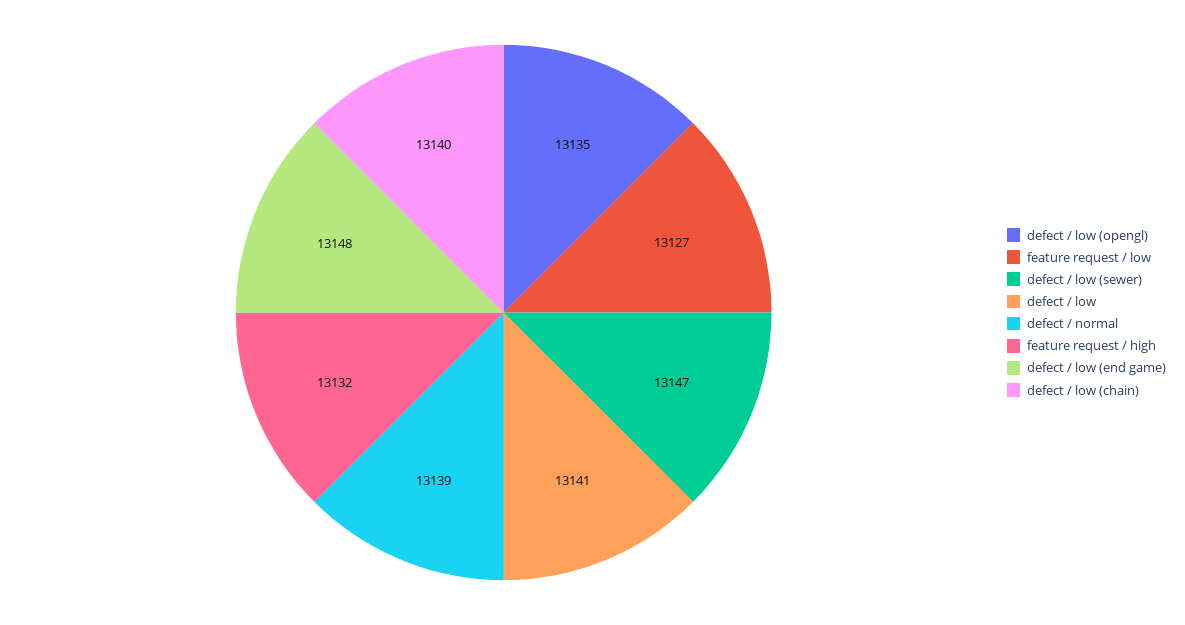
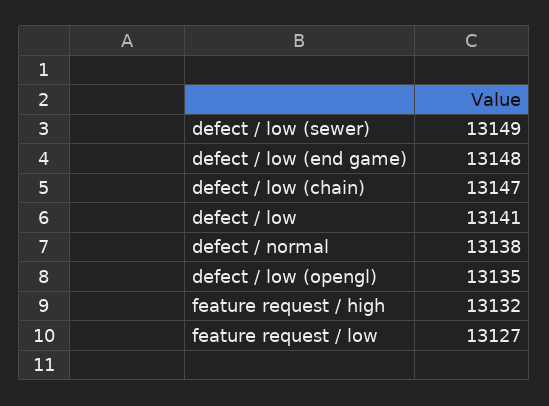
  {
    "defect / low (opengl)": 13135,
    "feature request / low": 13127,
-   "defect / low (sewer)": 13147,
+   "defect / low (sewer)": 13149,
    "defect / low": 13141,
-   "defect / normal": 13139,
+   "defect / normal": 13138,
    "feature request / high": 13132,
    "defect / low (end game)": 13148,
-   "defect / low (chain)": 13140
+   "defect / low (chain)": 13147
  }

